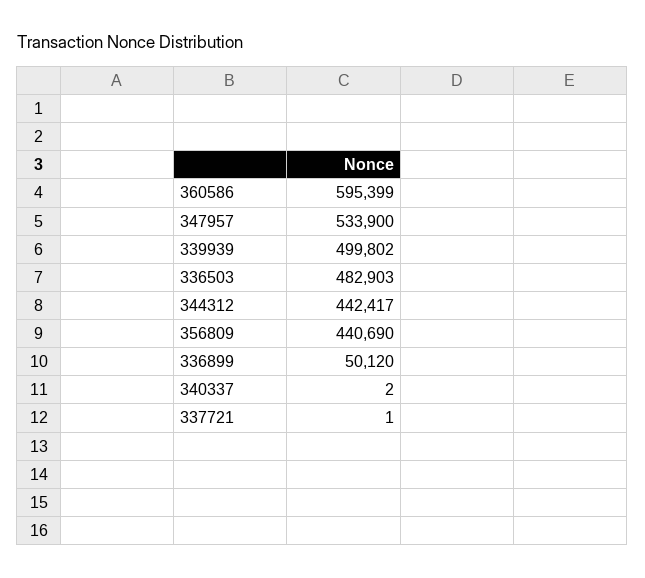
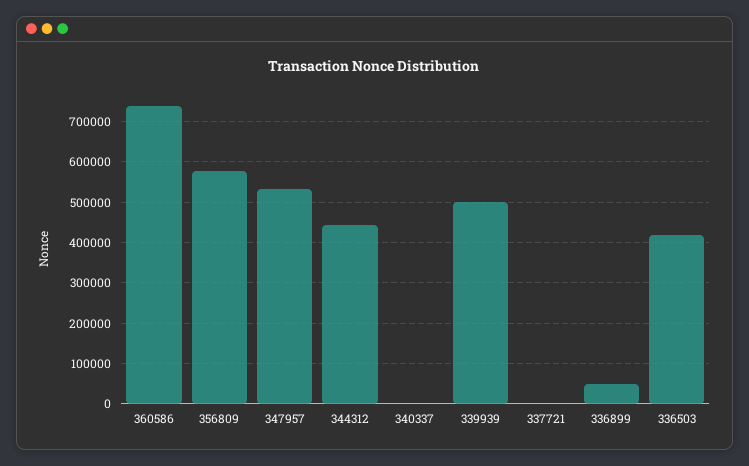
  {
-   "360586": 595399,
+   "360586": 740000,
    "347957": 533900,
    "339939": 499802,
-   "336503": 482903,
+   "336503": 420000,
    "344312": 442417,
-   "356809": 440690,
+   "356809": 580000,
    "336899": 50120,
    "340337": 2,
    "337721": 1
  }

